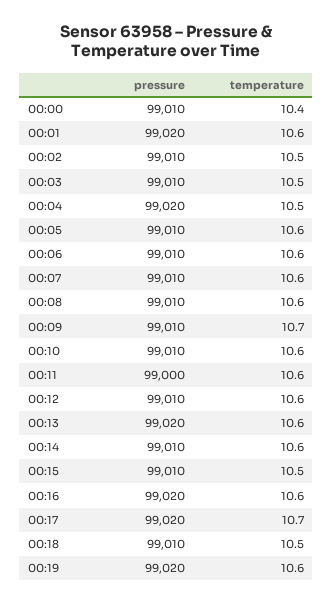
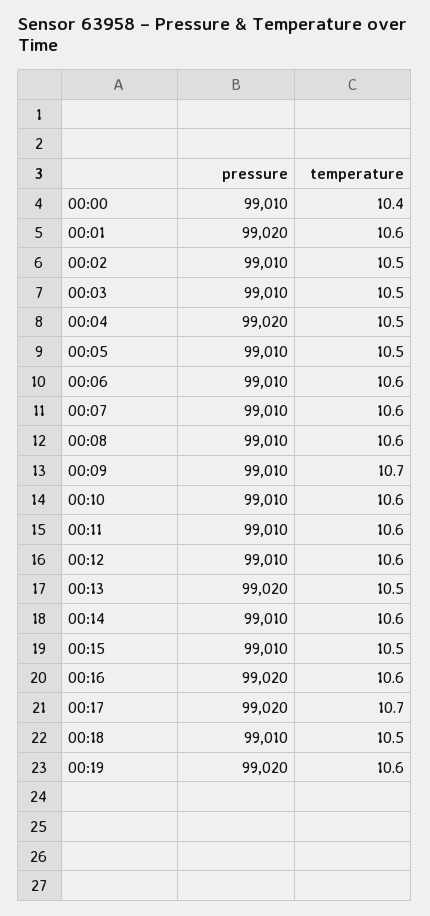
  {
    "pressure": {
      "00:00": 99010,
      "00:01": 99020,
      "00:02": 99010,
      "00:03": 99010,
      "00:04": 99020,
      "00:05": 99010,
      "00:06": 99010,
      "00:07": 99010,
      "00:08": 99010,
      "00:09": 99010,
      "00:10": 99010,
-     "00:11": 99000,
+     "00:11": 99010,
      "00:12": 99010,
      "00:13": 99020,
      "00:14": 99010,
      "00:15": 99010,
      "00:16": 99020,
      "00:17": 99020,
      "00:18": 99010,
      "00:19": 99020
    },
    "temperature": {
      "00:00": 10.4,
      "00:01": 10.6,
      "00:02": 10.5,
      "00:03": 10.5,
      "00:04": 10.5,
-     "00:05": 10.6,
+     "00:05": 10.5,
      "00:06": 10.6,
      "00:07": 10.6,
      "00:08": 10.6,
      "00:09": 10.7,
      "00:10": 10.6,
      "00:11": 10.6,
      "00:12": 10.6,
-     "00:13": 10.6,
+     "00:13": 10.5,
      "00:14": 10.6,
      "00:15": 10.5,
      "00:16": 10.6,
      "00:17": 10.7,
      "00:18": 10.5,
      "00:19": 10.6
    }
  }

